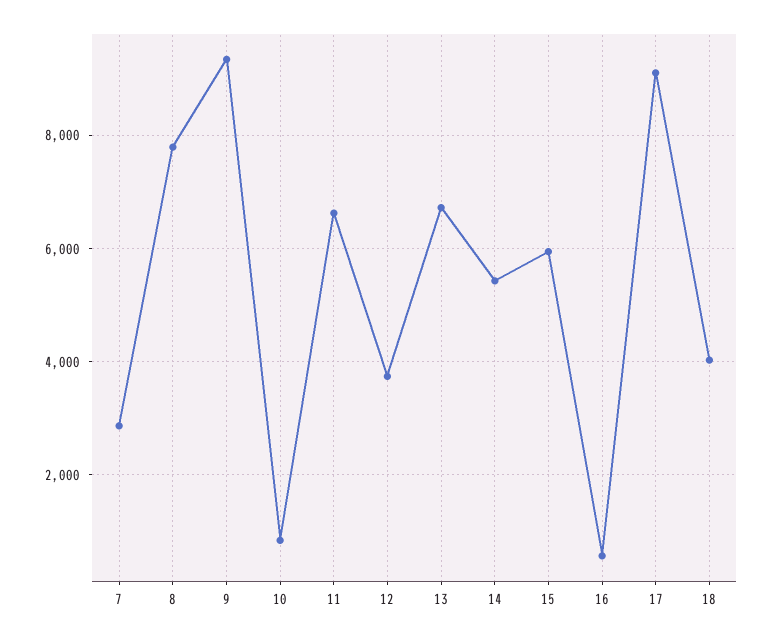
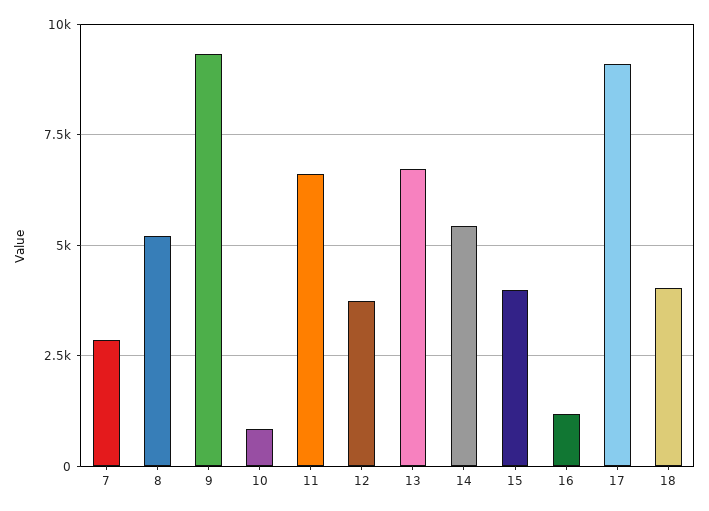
  {
    "7": 2800,
-   "8": 7800,
+   "8": 5250,
    "9": 9400,
    "10": 800,
    "11": 6600,
    "12": 3800,
    "13": 6800,
    "14": 5400,
-   "15": 6000,
+   "15": 4000,
-   "16": 600,
+   "16": 1250,
    "17": 9200,
    "18": 4000
  }

